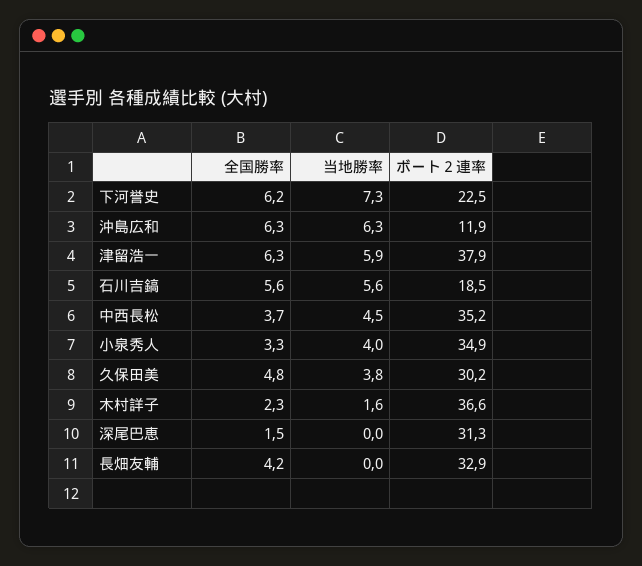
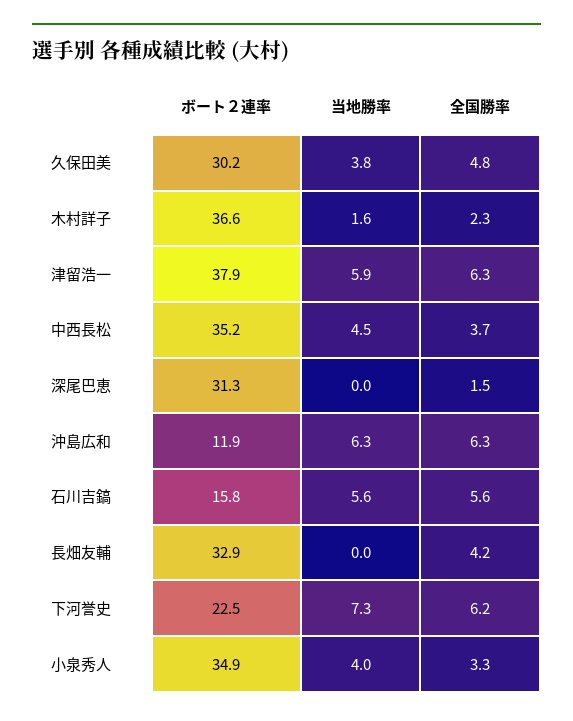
  {
    "全国勝率": {
      "下河誉史": 6.2,
      "沖島広和": 6.3,
      "津留浩一": 6.3,
      "石川吉鎬": 5.6,
      "中西長松": 3.7,
      "小泉秀人": 3.3,
      "久保田美": 4.8,
      "木村詳子": 2.3,
      "深尾巴恵": 1.5,
      "長畑友輔": 4.2
    },
    "当地勝率": {
      "下河誉史": 7.3,
      "沖島広和": 6.3,
      "津留浩一": 5.9,
      "石川吉鎬": 5.6,
      "中西長松": 4.5,
      "小泉秀人": 4,
      "久保田美": 3.8,
      "木村詳子": 1.6,
      "深尾巴恵": 0,
      "長畑友輔": 0
    },
    "ボート２連率": {
      "下河誉史": 22.5,
      "沖島広和": 11.9,
      "津留浩一": 37.9,
-     "石川吉鎬": 18.5,
+     "石川吉鎬": 15.8,
      "中西長松": 35.2,
      "小泉秀人": 34.9,
      "久保田美": 30.2,
      "木村詳子": 36.6,
      "深尾巴恵": 31.3,
      "長畑友輔": 32.9
    }
  }

